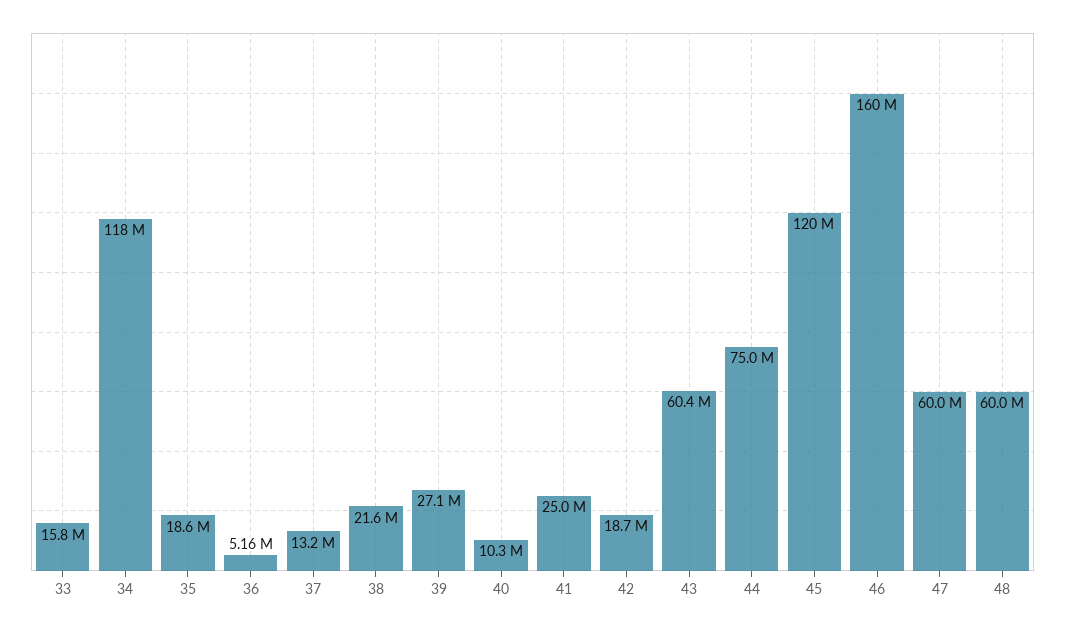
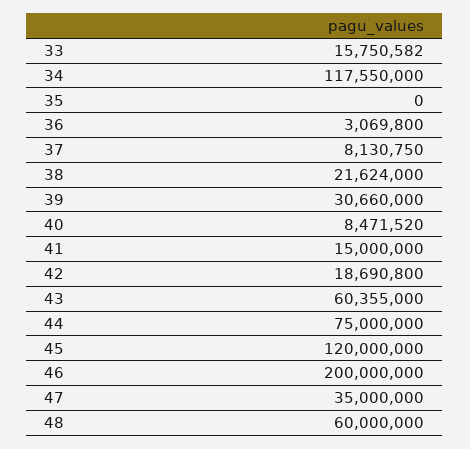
  {
    "33": 15750582,
    "34": 117550000,
-   "35": 18600000,
+   "35": 0,
-   "36": 5160000,
+   "36": 3069800,
-   "37": 13200000,
+   "37": 8130750,
    "38": 21624000,
-   "39": 27100000,
+   "39": 30660000,
-   "40": 10300000,
+   "40": 8471520,
-   "41": 25000000,
+   "41": 15000000,
    "42": 18690800,
    "43": 60355000,
    "44": 75000000,
    "45": 120000000,
-   "46": 160000000,
+   "46": 200000000,
-   "47": 60000000,
+   "47": 35000000,
    "48": 60000000
  }

